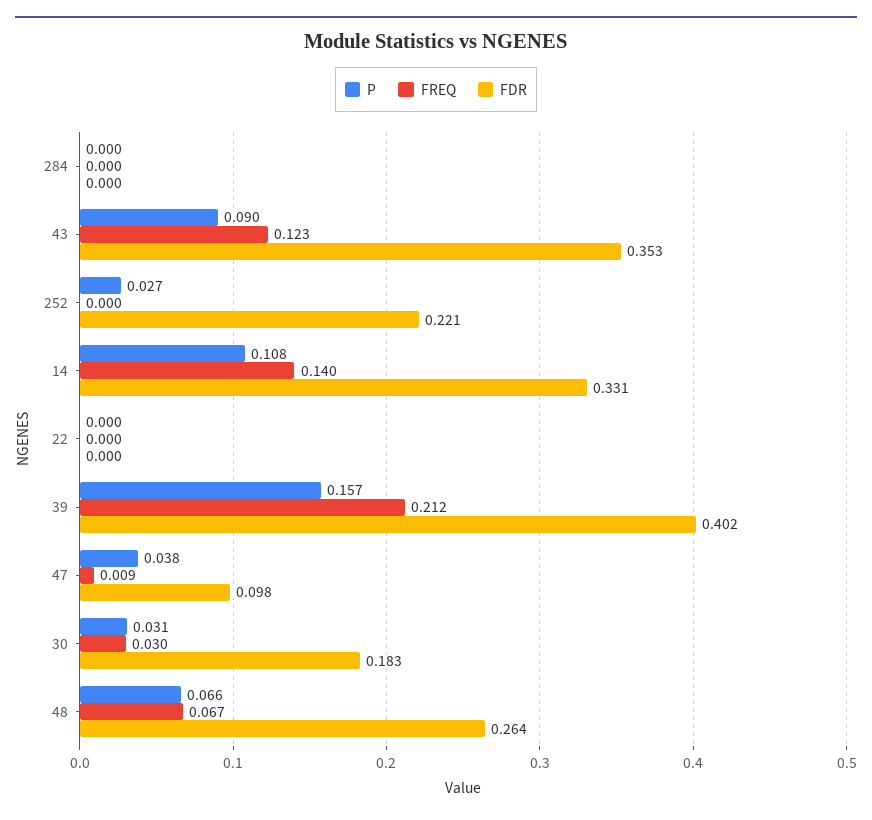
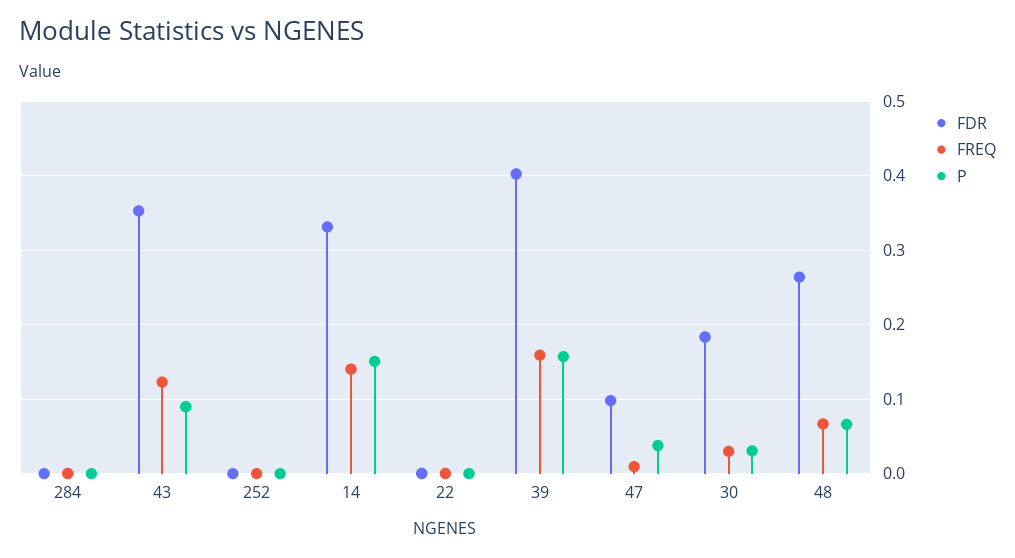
  {
    "P": {
      "284": 0,
      "43": 0.09,
-     "252": 0.027,
+     "252": 0,
-     "14": 0.108,
+     "14": 0.15,
      "22": 0,
      "39": 0.157,
      "47": 0.038,
      "30": 0.031,
      "48": 0.066
    },
    "FREQ": {
      "284": 0,
      "43": 0.123,
      "252": 0,
      "14": 0.14,
      "22": 0,
-     "39": 0.212,
+     "39": 0.16,
      "47": 0.009,
      "30": 0.03,
      "48": 0.067
    },
    "FDR": {
      "284": 0,
      "43": 0.353,
-     "252": 0.221,
+     "252": 0,
      "14": 0.331,
      "22": 0,
      "39": 0.402,
      "47": 0.098,
      "30": 0.183,
      "48": 0.264
    }
  }

